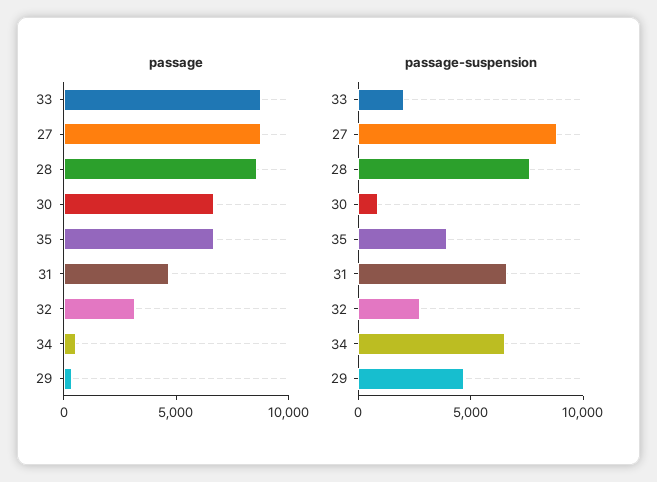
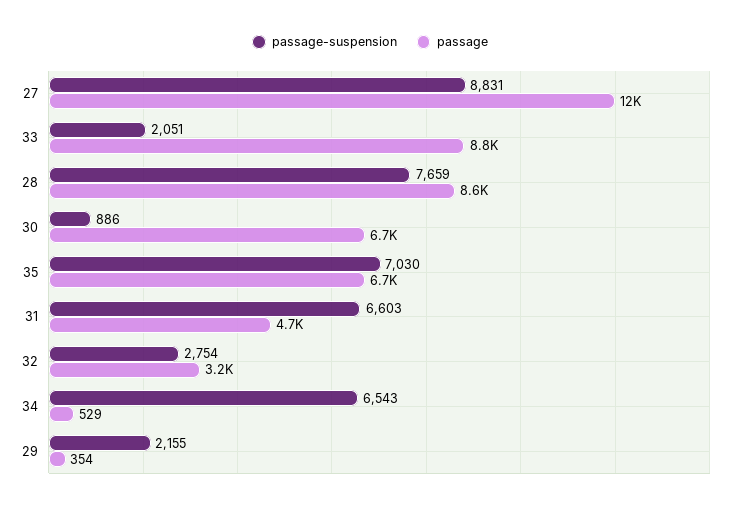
  {
    "passage": {
      "33": 8800,
-     "27": 9000,
+     "27": 12000,
      "28": 8600,
      "30": 6700,
      "35": 6700,
      "31": 4700,
      "32": 3200,
      "34": 529,
      "29": 354
    },
    "passage-suspension": {
      "33": 2051,
      "27": 8831,
      "28": 7659,
      "30": 886,
-     "35": 4000,
+     "35": 7030,
      "31": 6603,
      "32": 2754,
      "34": 6543,
-     "29": 5000
+     "29": 2155
    }
  }

